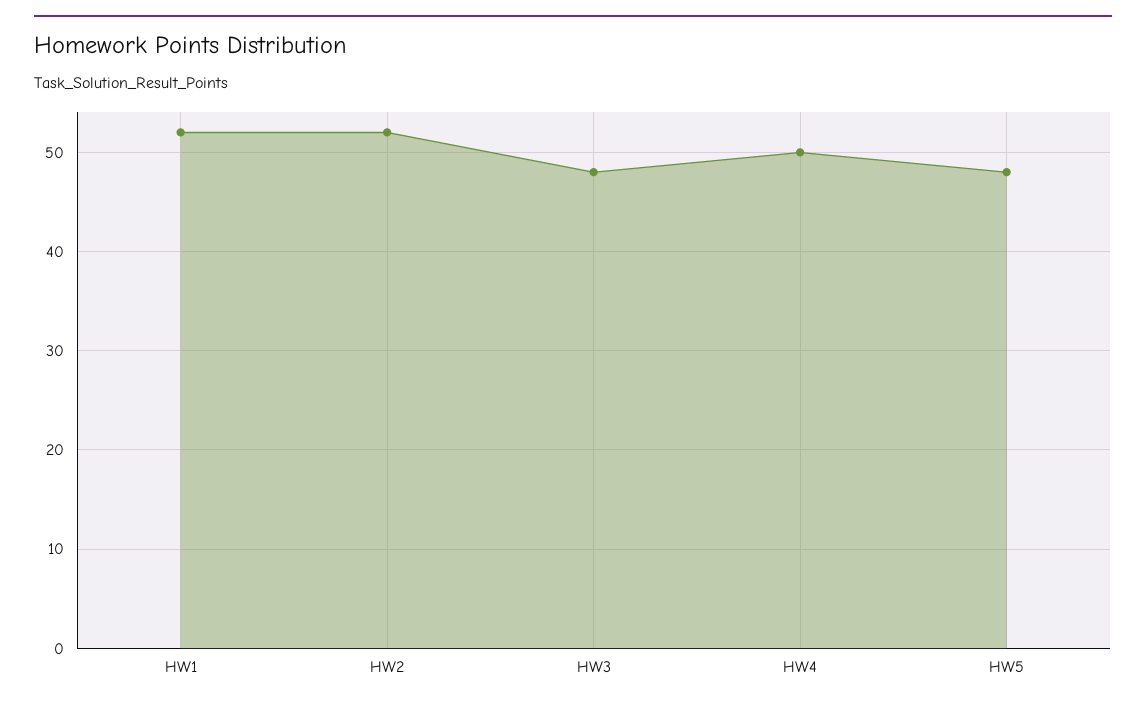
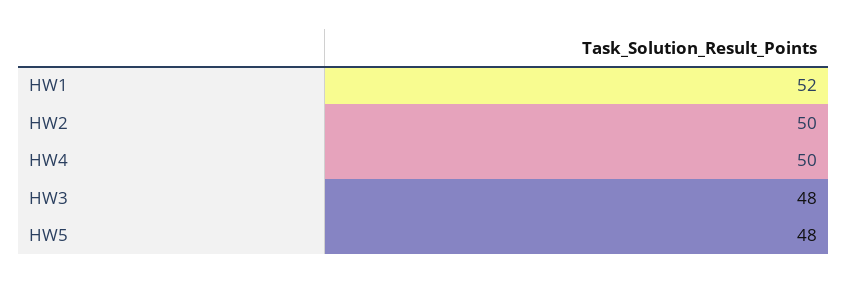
  {
    "HW1": 52,
-   "HW2": 52,
+   "HW2": 50,
    "HW3": 48,
    "HW4": 50,
    "HW5": 48
  }

